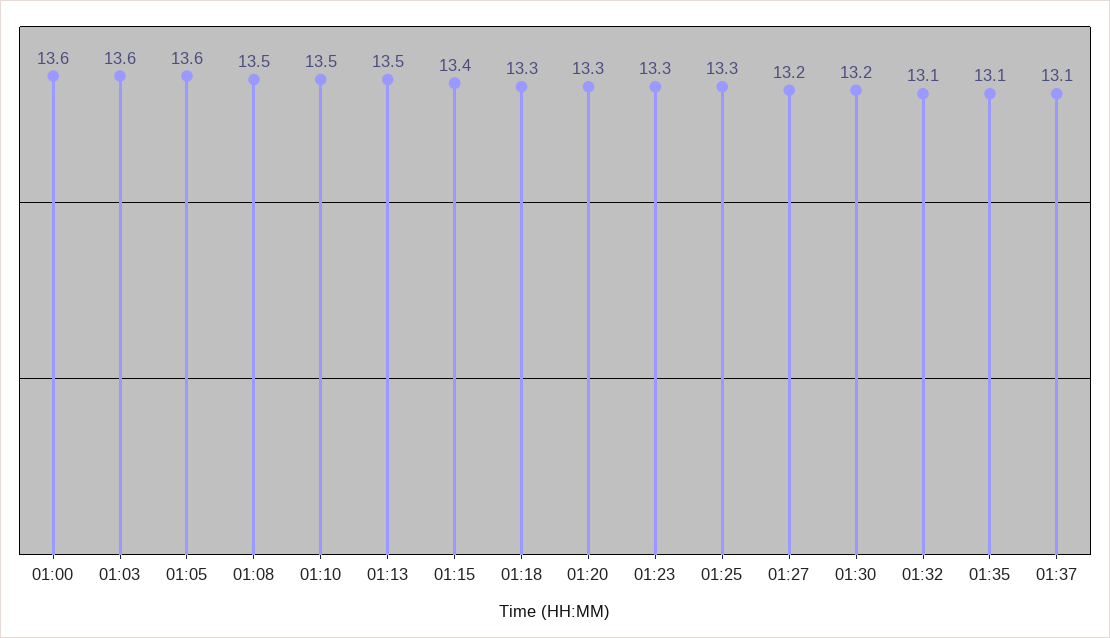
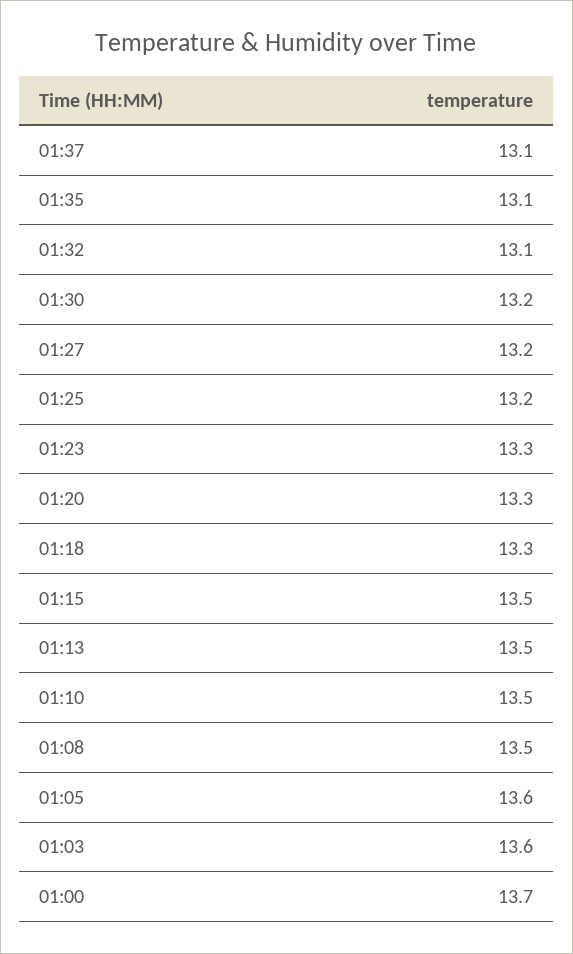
  {
-   "01:00": 13.6,
+   "01:00": 13.7,
    "01:03": 13.6,
    "01:05": 13.6,
    "01:08": 13.5,
    "01:10": 13.5,
    "01:13": 13.5,
-   "01:15": 13.4,
+   "01:15": 13.5,
    "01:18": 13.3,
    "01:20": 13.3,
    "01:23": 13.3,
-   "01:25": 13.3,
+   "01:25": 13.2,
    "01:27": 13.2,
    "01:30": 13.2,
    "01:32": 13.1,
    "01:35": 13.1,
    "01:37": 13.1
  }

